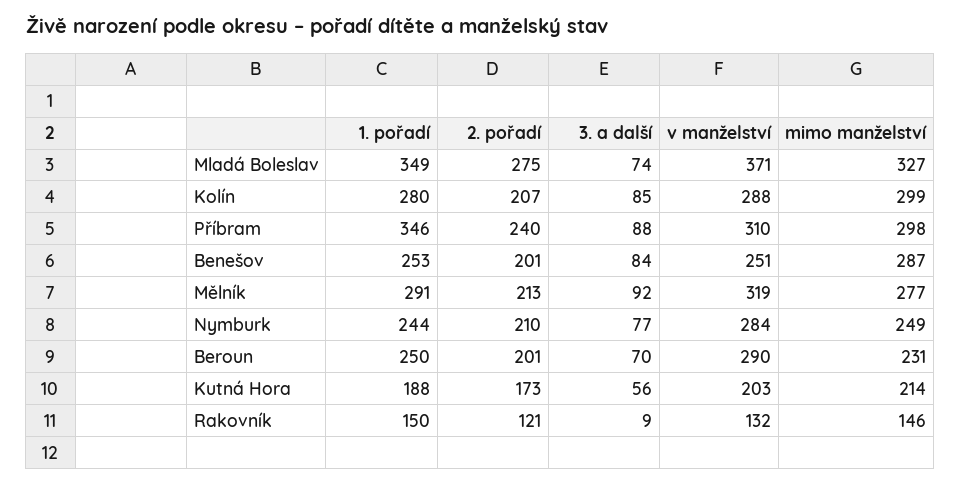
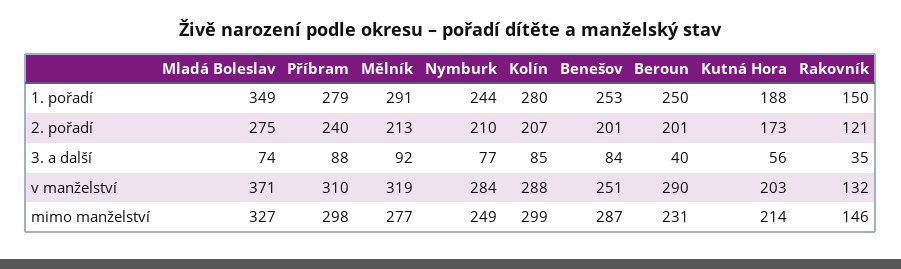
  {
    "1. pořadí": {
      "Mladá Boleslav": 349,
      "Kolín": 280,
-     "Příbram": 346,
+     "Příbram": 279,
      "Benešov": 253,
      "Mělník": 291,
      "Nymburk": 244,
      "Beroun": 250,
      "Kutná Hora": 188,
      "Rakovník": 150
    },
    "2. pořadí": {
      "Mladá Boleslav": 275,
      "Kolín": 207,
      "Příbram": 240,
      "Benešov": 201,
      "Mělník": 213,
      "Nymburk": 210,
      "Beroun": 201,
      "Kutná Hora": 173,
      "Rakovník": 121
    },
    "3. a další": {
      "Mladá Boleslav": 74,
      "Kolín": 85,
      "Příbram": 88,
      "Benešov": 84,
      "Mělník": 92,
      "Nymburk": 77,
-     "Beroun": 70,
+     "Beroun": 40,
      "Kutná Hora": 56,
-     "Rakovník": 9
+     "Rakovník": 35
    },
    "v manželství": {
      "Mladá Boleslav": 371,
      "Kolín": 288,
      "Příbram": 310,
      "Benešov": 251,
      "Mělník": 319,
      "Nymburk": 284,
      "Beroun": 290,
      "Kutná Hora": 203,
      "Rakovník": 132
    },
    "mimo manželství": {
      "Mladá Boleslav": 327,
      "Kolín": 299,
      "Příbram": 298,
      "Benešov": 287,
      "Mělník": 277,
      "Nymburk": 249,
      "Beroun": 231,
      "Kutná Hora": 214,
      "Rakovník": 146
    }
  }

